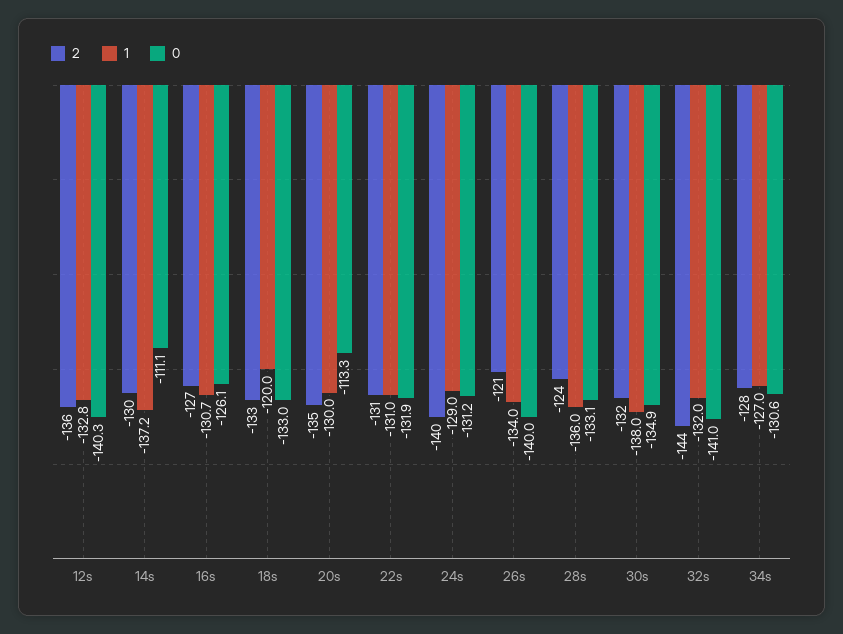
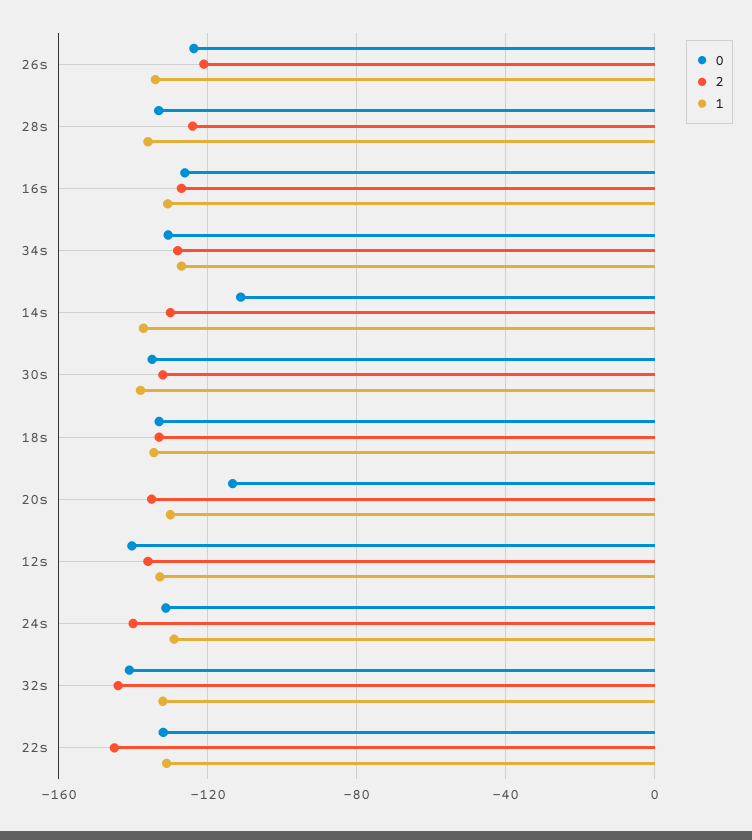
  {
    "2": {
      "12s": -136,
      "14s": -130,
      "16s": -127,
      "18s": -133,
      "20s": -135,
-     "22s": -131,
+     "22s": -145,
      "24s": -140,
      "26s": -121,
      "28s": -124,
      "30s": -132,
      "32s": -144,
      "34s": -128
    },
    "1": {
      "12s": -132.8,
      "14s": -137.2,
      "16s": -130.7,
-     "18s": -120,
+     "18s": -135,
      "20s": -130,
      "22s": -131,
      "24s": -129,
      "26s": -134,
      "28s": -136,
      "30s": -138,
      "32s": -132,
      "34s": -127
    },
    "0": {
      "12s": -140.3,
      "14s": -111.1,
      "16s": -126.1,
      "18s": -133,
      "20s": -113.3,
      "22s": -131.9,
      "24s": -131.2,
-     "26s": -140,
+     "26s": -125,
      "28s": -133.1,
      "30s": -134.9,
      "32s": -141,
      "34s": -130.6
    }
  }

